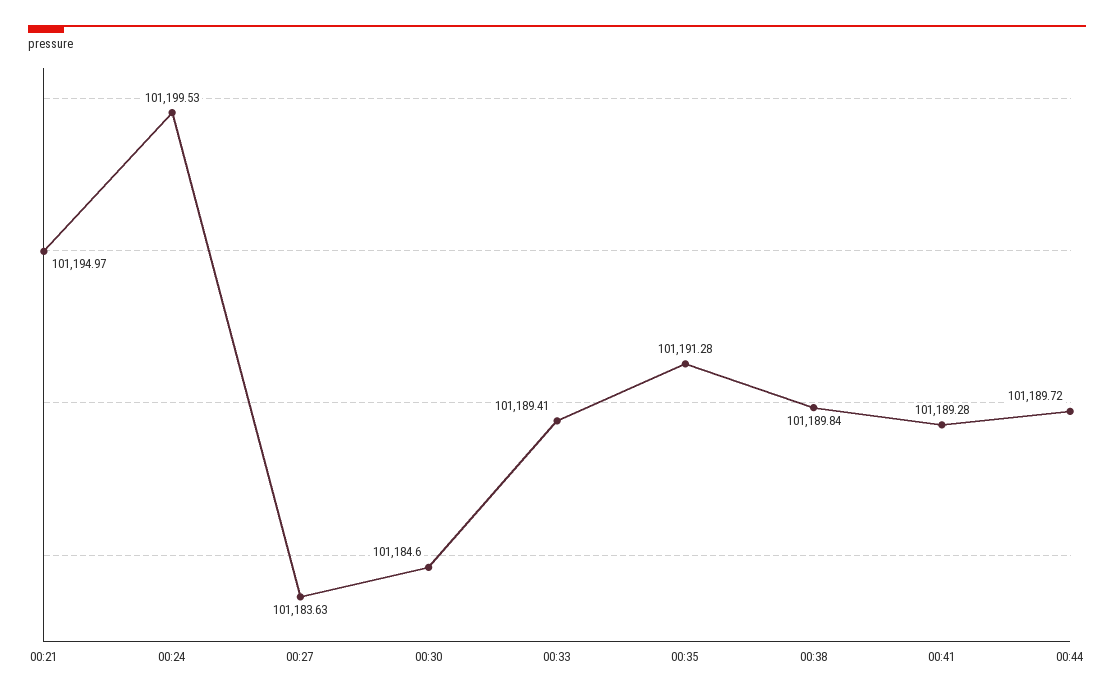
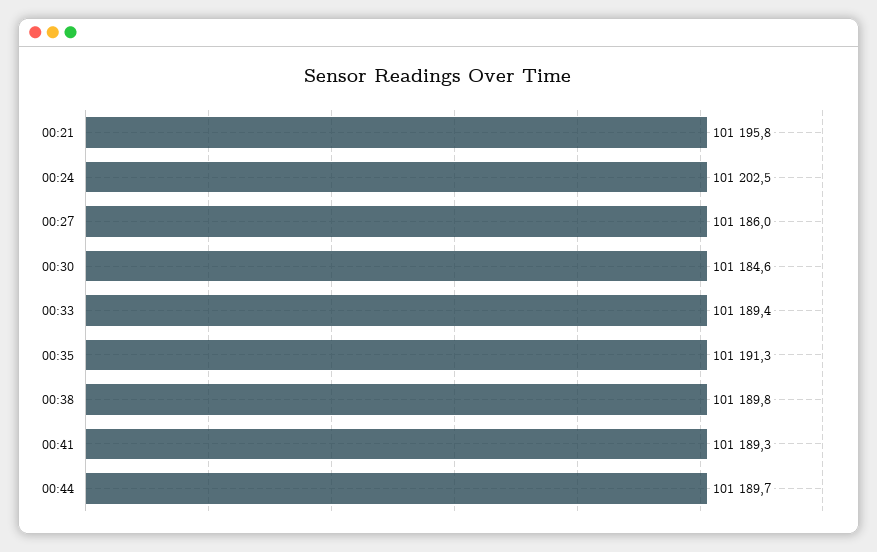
  {
-   "00:21": 101194.97,
+   "00:21": 101195.8,
-   "00:24": 101199.53,
+   "00:24": 101202.5,
-   "00:27": 101183.63,
+   "00:27": 101186,
    "00:30": 101184.6,
    "00:33": 101189.41,
    "00:35": 101191.28,
    "00:38": 101189.84,
    "00:41": 101189.28,
    "00:44": 101189.72
  }

